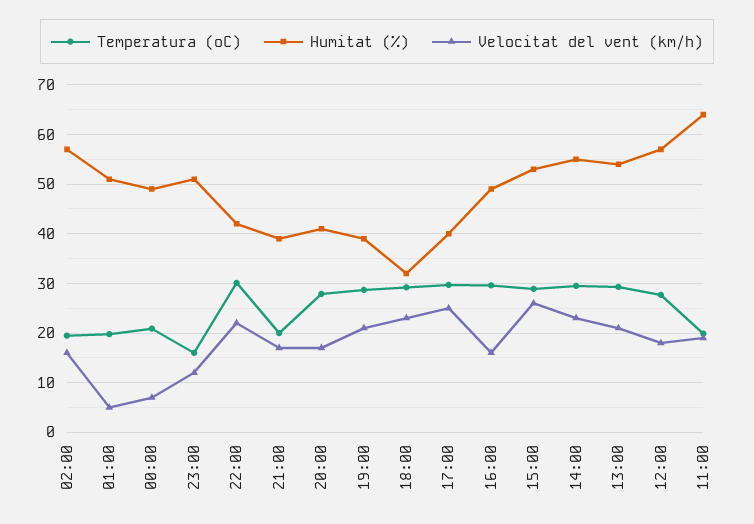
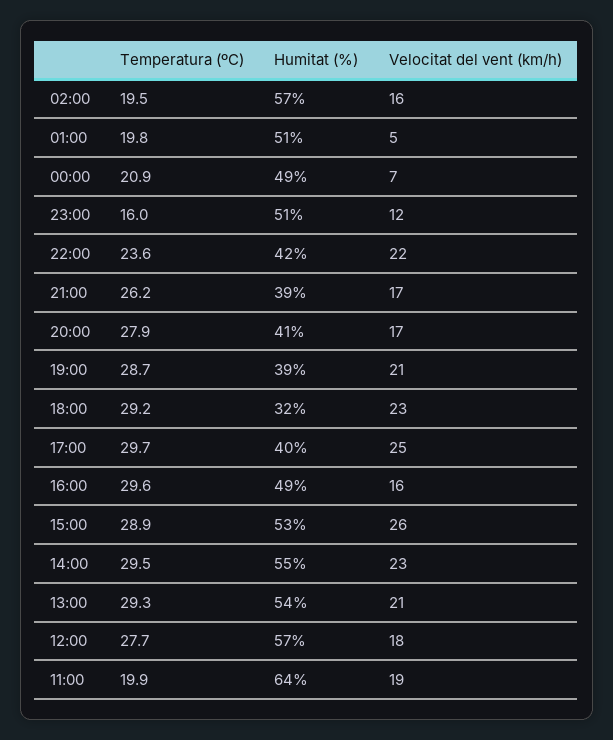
  {
    "Temperatura (ºC)": {
      "02:00": 19.5,
      "01:00": 19.8,
      "00:00": 20.9,
      "23:00": 16,
-     "22:00": 30,
+     "22:00": 23.6,
-     "21:00": 20,
+     "21:00": 26.2,
      "20:00": 27.9,
      "19:00": 28.7,
      "18:00": 29.2,
      "17:00": 29.7,
      "16:00": 29.6,
      "15:00": 28.9,
      "14:00": 29.5,
      "13:00": 29.3,
      "12:00": 27.7,
      "11:00": 19.9
    },
    "Humitat (%)": {
      "02:00": 57,
      "01:00": 51,
      "00:00": 49,
      "23:00": 51,
      "22:00": 42,
      "21:00": 39,
      "20:00": 41,
      "19:00": 39,
      "18:00": 32,
      "17:00": 40,
      "16:00": 49,
      "15:00": 53,
      "14:00": 55,
      "13:00": 54,
      "12:00": 57,
      "11:00": 64
    },
    "Velocitat del vent (km/h)": {
      "02:00": 16,
      "01:00": 5,
      "00:00": 7,
      "23:00": 12,
      "22:00": 22,
      "21:00": 17,
      "20:00": 17,
      "19:00": 21,
      "18:00": 23,
      "17:00": 25,
      "16:00": 16,
      "15:00": 26,
      "14:00": 23,
      "13:00": 21,
      "12:00": 18,
      "11:00": 19
    }
  }

